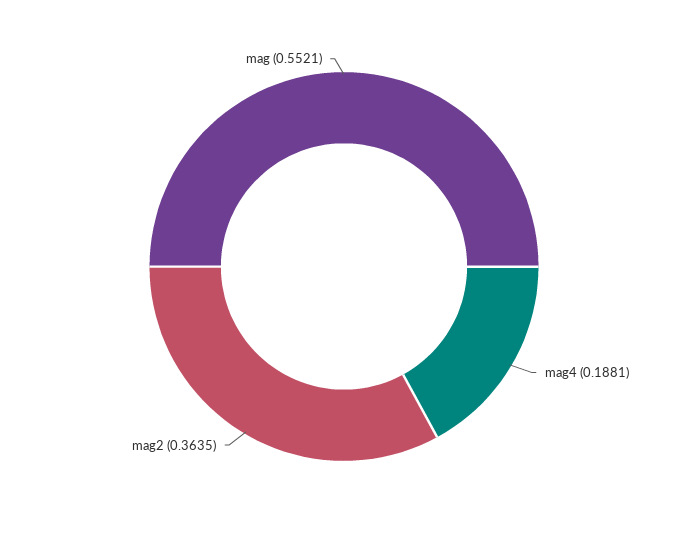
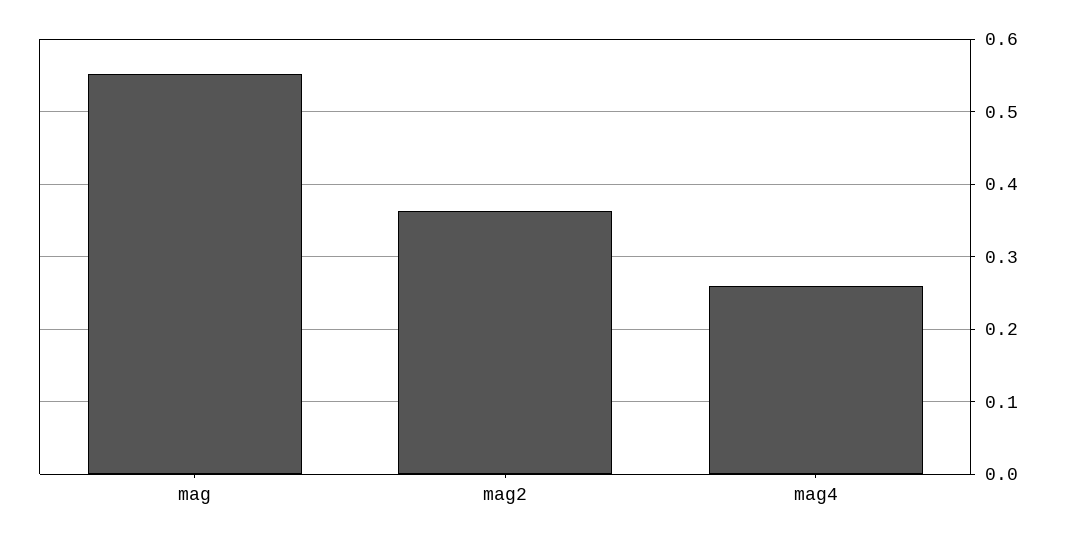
  {
-   "mag4": 0.1881,
+   "mag4": 0.26,
    "mag2": 0.3635,
    "mag": 0.5521
  }

